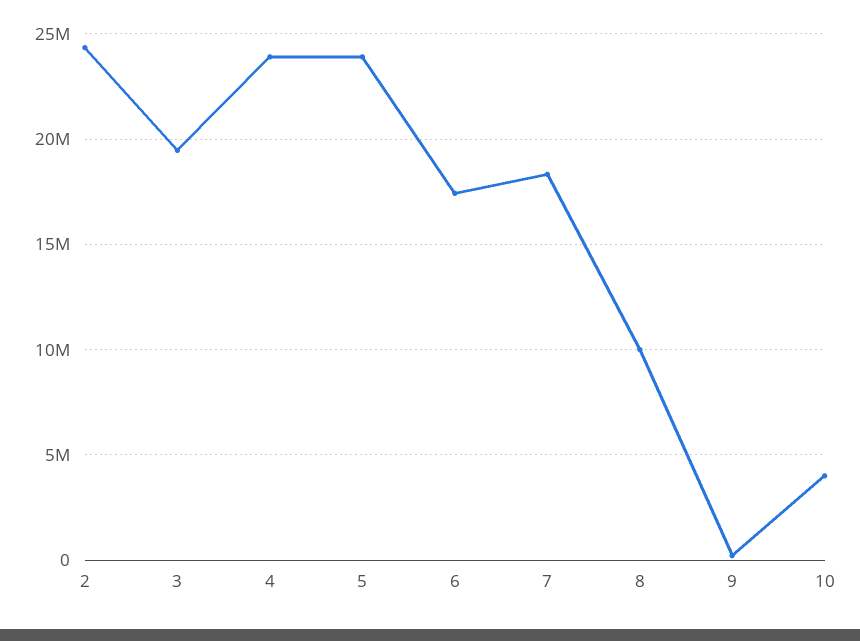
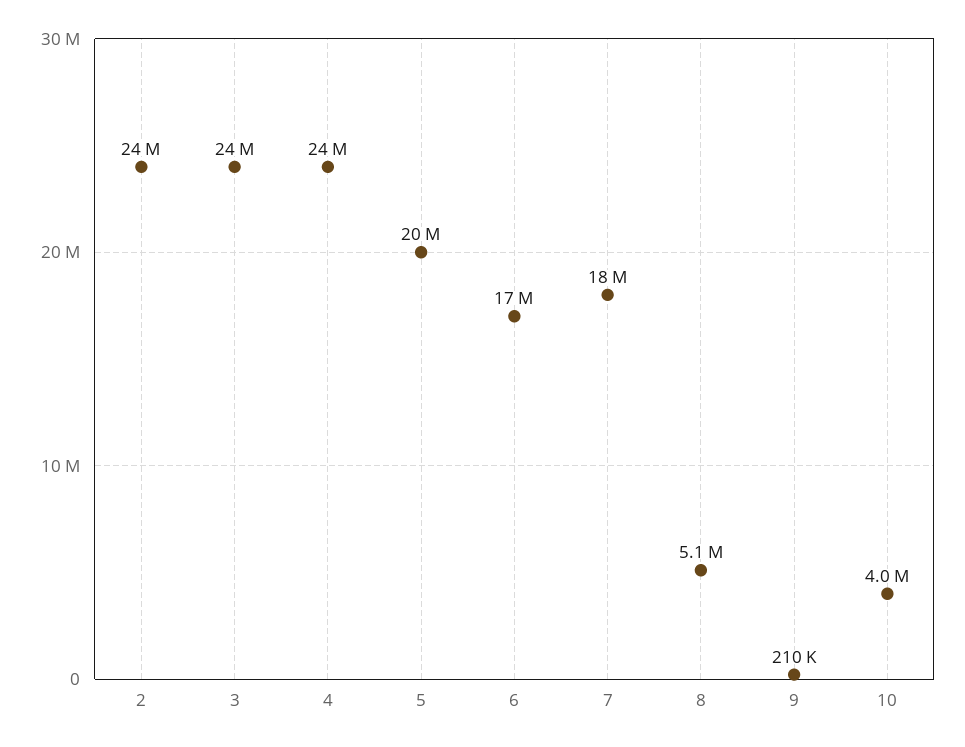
  {
    "2": 24000000,
-   "3": 19500000,
+   "3": 24000000,
    "4": 24000000,
-   "5": 24000000,
+   "5": 20000000,
    "6": 17000000,
    "7": 18000000,
-   "8": 10000000,
+   "8": 5100000,
    "9": 210000,
    "10": 4000000
  }

